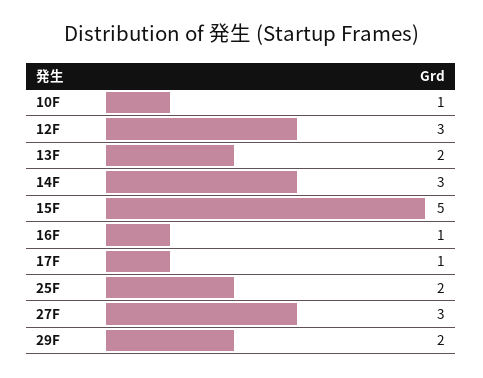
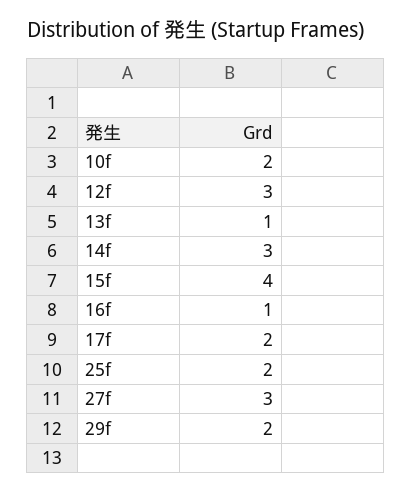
  {
-   "10F": 1,
+   "10F": 2,
    "12F": 3,
-   "13F": 2,
+   "13F": 1,
    "14F": 3,
-   "15F": 5,
+   "15F": 4,
    "16F": 1,
-   "17F": 1,
+   "17F": 2,
    "25F": 2,
    "27F": 3,
    "29F": 2
  }

